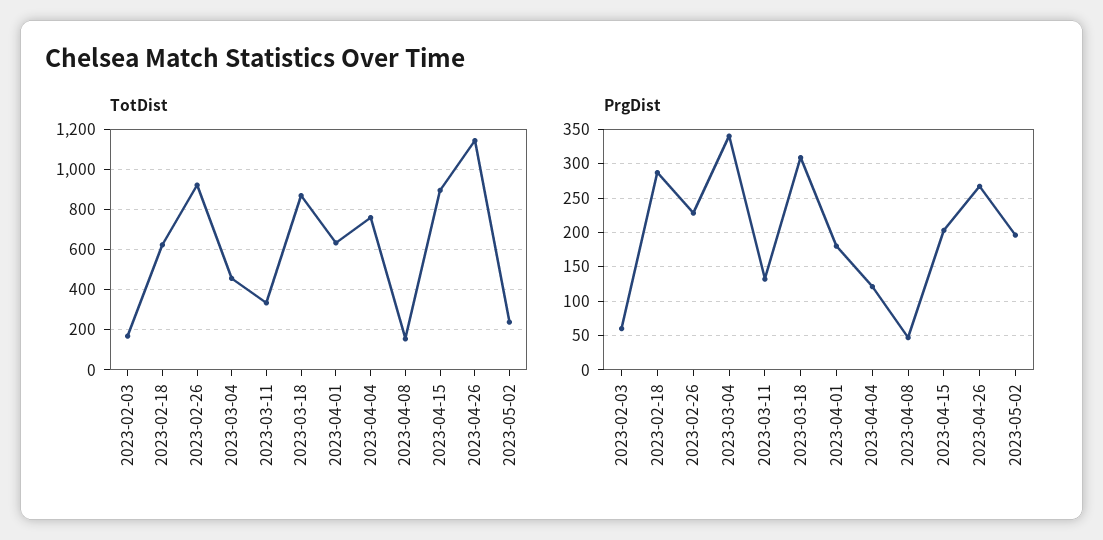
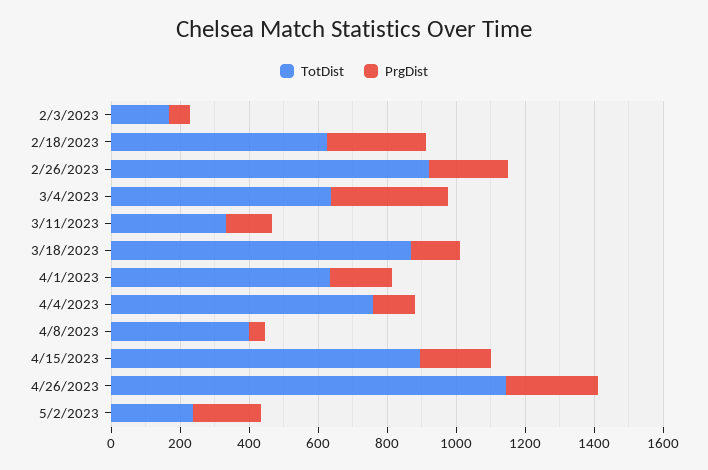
  {
    "TotDist": {
      "2023-02-03": 150,
      "2023-02-18": 600,
      "2023-02-26": 900,
-     "2023-03-04": 450,
+     "2023-03-04": 650,
      "2023-03-11": 350,
      "2023-03-18": 850,
      "2023-04-01": 650,
      "2023-04-04": 750,
-     "2023-04-08": 150,
+     "2023-04-08": 400,
      "2023-04-15": 900,
      "2023-04-26": 1150,
      "2023-05-02": 250
    },
    "PrgDist": {
      "2023-02-03": 60,
      "2023-02-18": 290,
      "2023-02-26": 230,
      "2023-03-04": 340,
      "2023-03-11": 130,
-     "2023-03-18": 310,
+     "2023-03-18": 150,
      "2023-04-01": 180,
      "2023-04-04": 120,
      "2023-04-08": 50,
      "2023-04-15": 200,
      "2023-04-26": 270,
      "2023-05-02": 200
    }
  }

